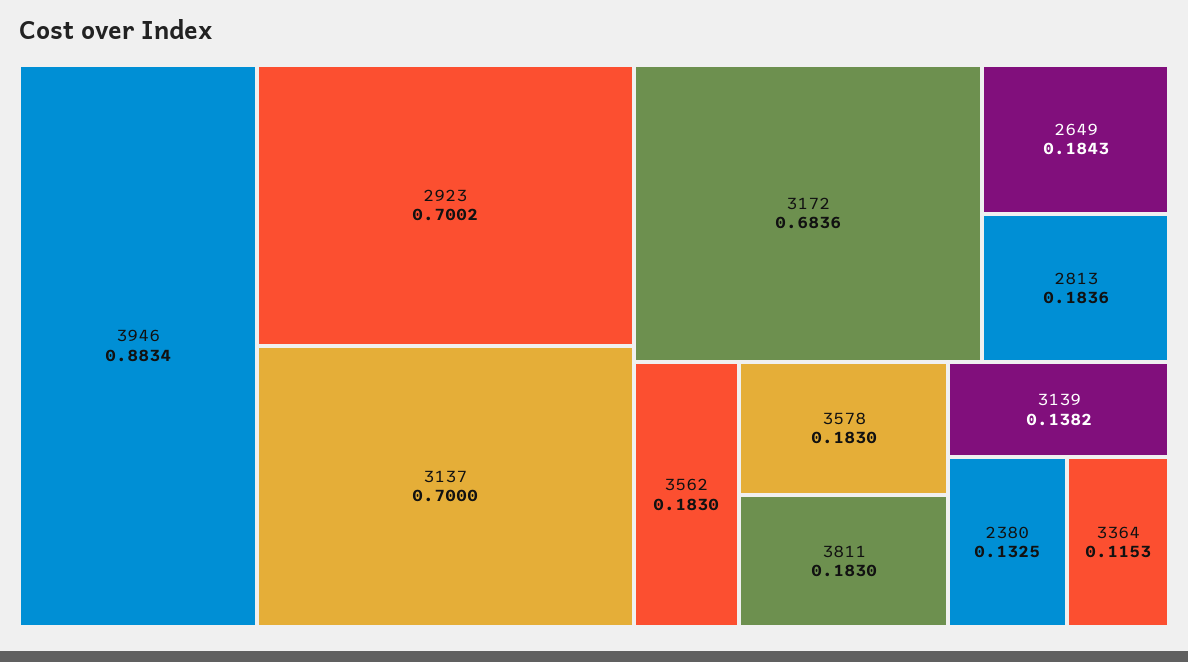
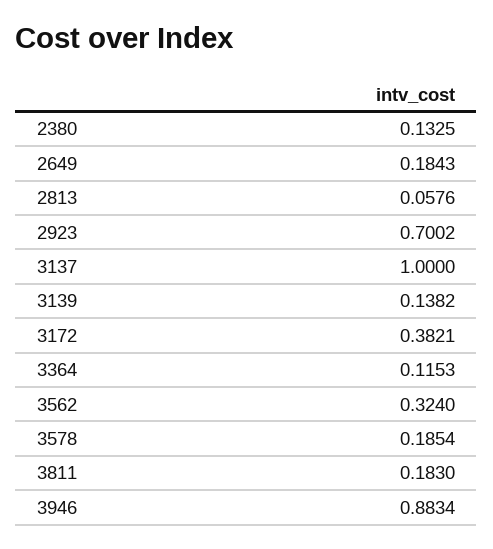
  {
    "3946": 0.8834,
    "2923": 0.7002,
-   "3137": 0.7,
+   "3137": 1,
-   "3172": 0.6836,
+   "3172": 0.3821,
    "2649": 0.1843,
-   "2813": 0.1836,
+   "2813": 0.0576,
-   "3562": 0.183,
+   "3562": 0.324,
-   "3578": 0.183,
+   "3578": 0.1854,
    "3811": 0.183,
    "3139": 0.1382,
    "2380": 0.1325,
    "3364": 0.1153
  }

